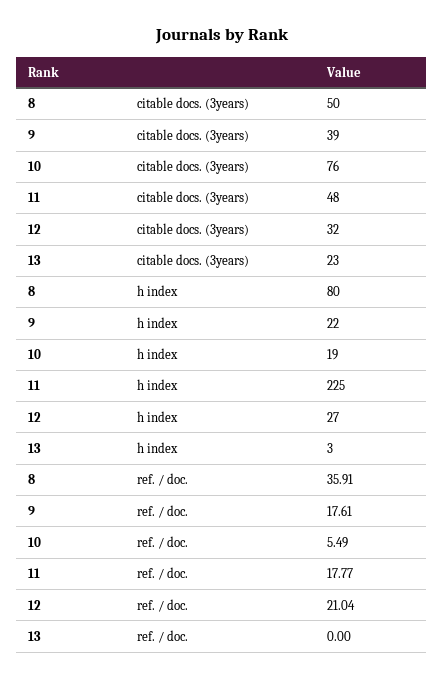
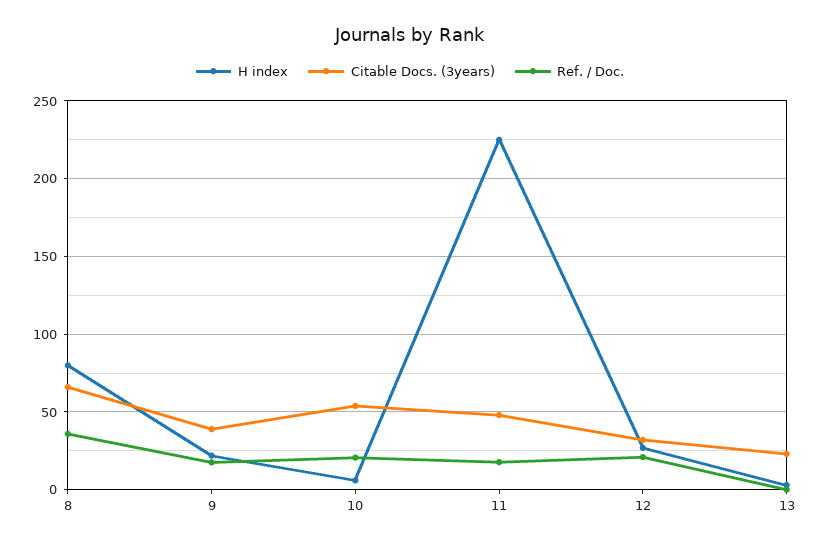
  {
    "citable docs. (3years)": {
-     "8": 50,
+     "8": 65,
      "9": 39,
-     "10": 76,
+     "10": 55,
      "11": 48,
      "12": 32,
      "13": 23
    },
    "h index": {
      "8": 80,
      "9": 22,
-     "10": 19,
+     "10": 5,
      "11": 225,
      "12": 27,
      "13": 3
    },
    "ref. / doc.": {
      "8": 35.91,
      "9": 17.61,
-     "10": 5.49,
+     "10": 20,
      "11": 17.77,
      "12": 21.04,
      "13": 0
    }
  }

